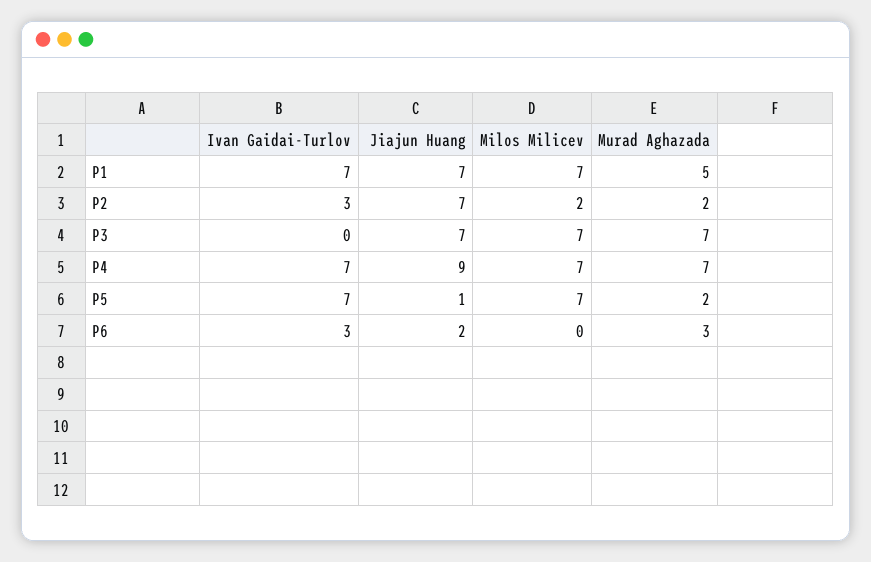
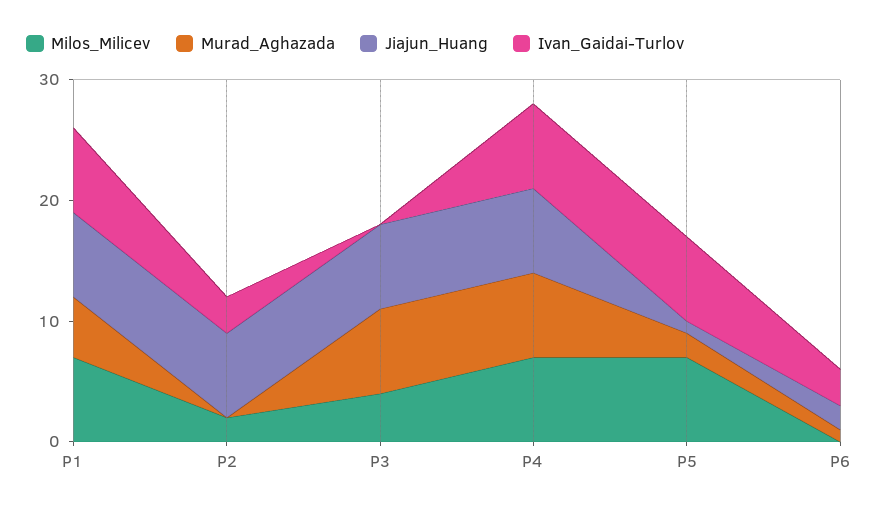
  {
    "Ivan Gaidai-Turlov": {
      "P1": 7,
      "P2": 3,
      "P3": 0,
      "P4": 7,
      "P5": 7,
      "P6": 3
    },
    "Jiajun Huang": {
      "P1": 7,
      "P2": 7,
      "P3": 7,
-     "P4": 9,
+     "P4": 7,
      "P5": 1,
      "P6": 2
    },
    "Milos Milicev": {
      "P1": 7,
      "P2": 2,
-     "P3": 7,
+     "P3": 4,
      "P4": 7,
      "P5": 7,
      "P6": 0
    },
    "Murad Aghazada": {
      "P1": 5,
-     "P2": 2,
+     "P2": 0,
      "P3": 7,
      "P4": 7,
      "P5": 2,
-     "P6": 3
+     "P6": 1
    }
  }

